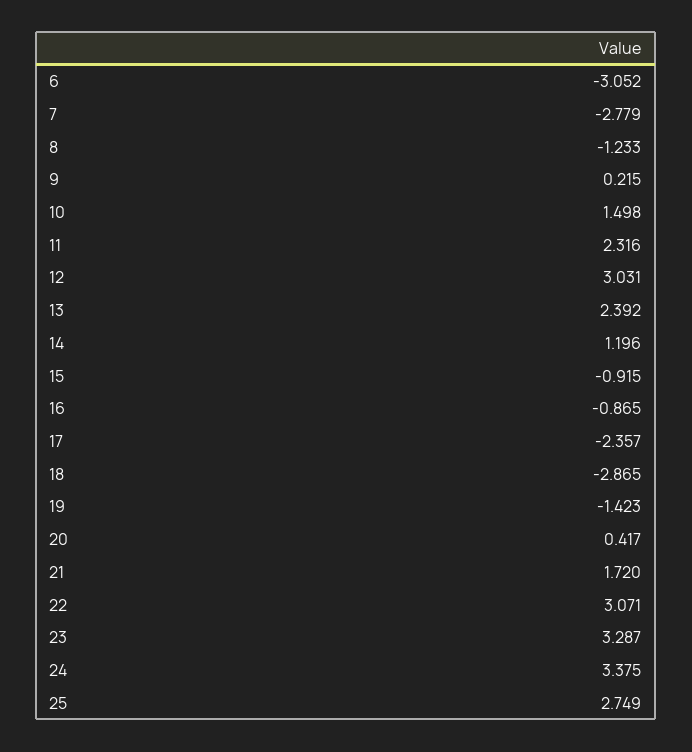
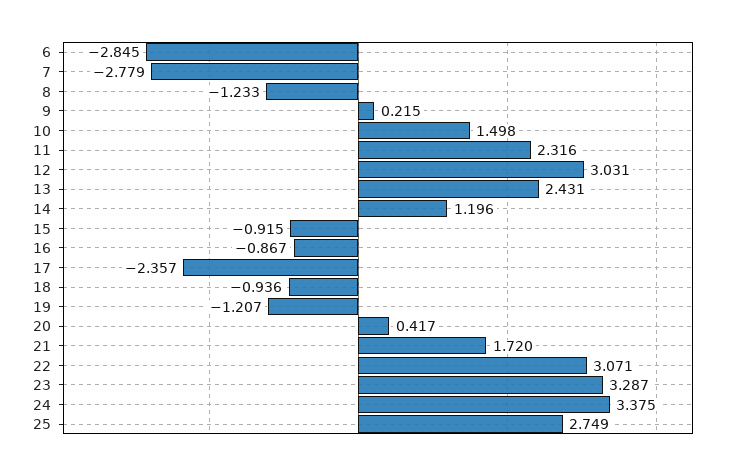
  {
-   "6": -3.052,
+   "6": -2.845,
    "7": -2.779,
    "8": -1.233,
    "9": 0.215,
    "10": 1.498,
    "11": 2.316,
    "12": 3.031,
-   "13": 2.392,
+   "13": 2.431,
    "14": 1.196,
    "15": -0.915,
-   "16": -0.865,
+   "16": -0.867,
    "17": -2.357,
-   "18": -2.865,
+   "18": -0.936,
-   "19": -1.423,
+   "19": -1.207,
    "20": 0.417,
    "21": 1.72,
    "22": 3.071,
    "23": 3.287,
    "24": 3.375,
    "25": 2.749
  }

